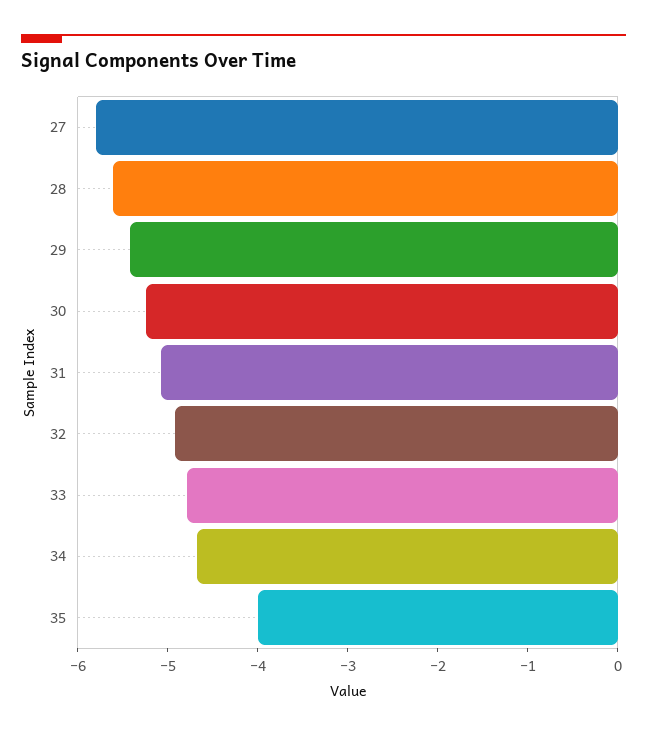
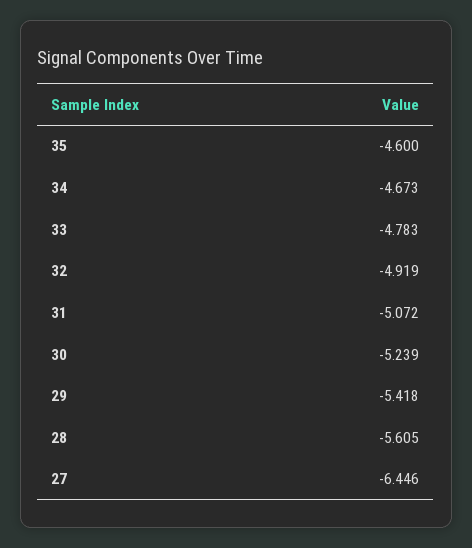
  {
-   "27": -5.8,
+   "27": -6.446,
    "28": -5.605,
    "29": -5.418,
    "30": -5.239,
    "31": -5.072,
    "32": -4.919,
    "33": -4.783,
    "34": -4.673,
-   "35": -4
+   "35": -4.6
  }

